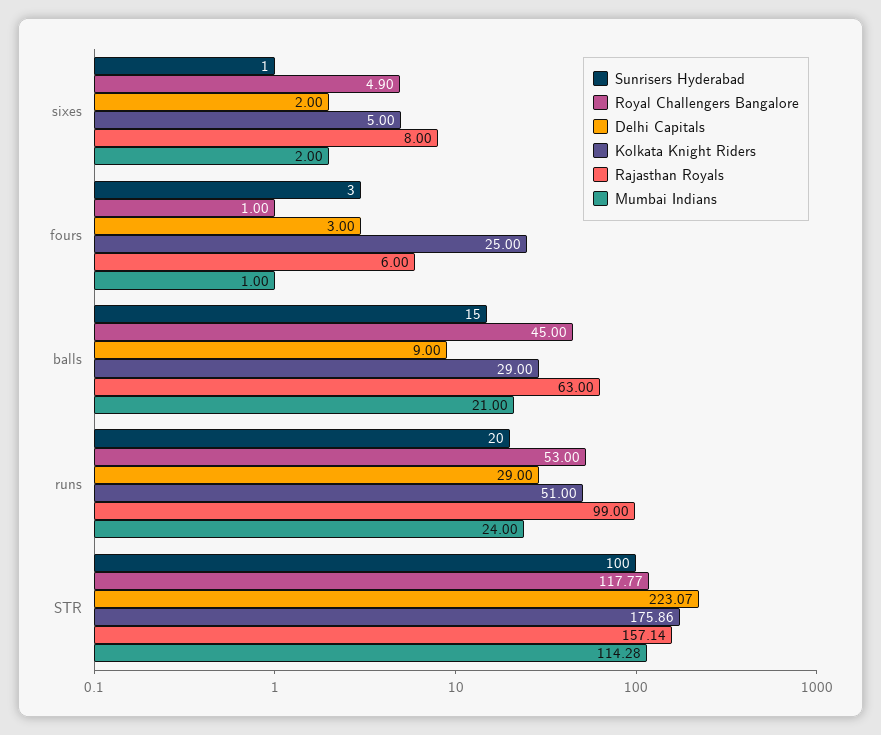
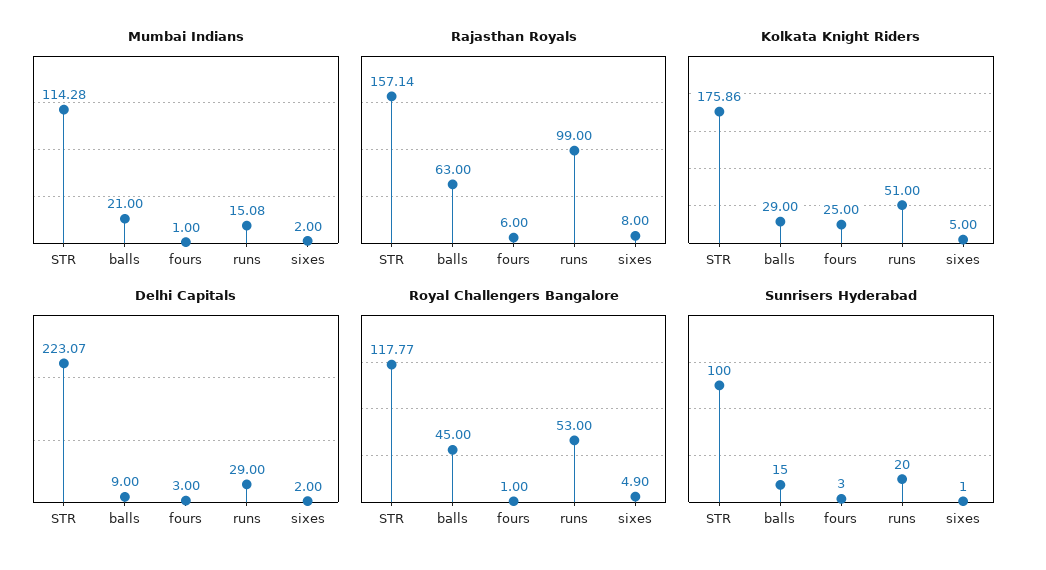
  {
    "Sunrisers Hyderabad": {
      "sixes": 1,
      "fours": 3,
      "balls": 15,
      "runs": 20,
      "STR": 100
    },
    "Royal Challengers Bangalore": {
      "sixes": 4.9,
      "fours": 1,
      "balls": 45,
      "runs": 53,
      "STR": 117.77
    },
    "Delhi Capitals": {
      "sixes": 2,
      "fours": 3,
      "balls": 9,
      "runs": 29,
      "STR": 223.07
    },
    "Kolkata Knight Riders": {
      "sixes": 5,
      "fours": 25,
      "balls": 29,
      "runs": 51,
      "STR": 175.86
    },
    "Rajasthan Royals": {
      "sixes": 8,
      "fours": 6,
      "balls": 63,
      "runs": 99,
      "STR": 157.14
    },
    "Mumbai Indians": {
      "sixes": 2,
      "fours": 1,
      "balls": 21,
-     "runs": 24,
+     "runs": 15.08,
      "STR": 114.28
    }
  }

